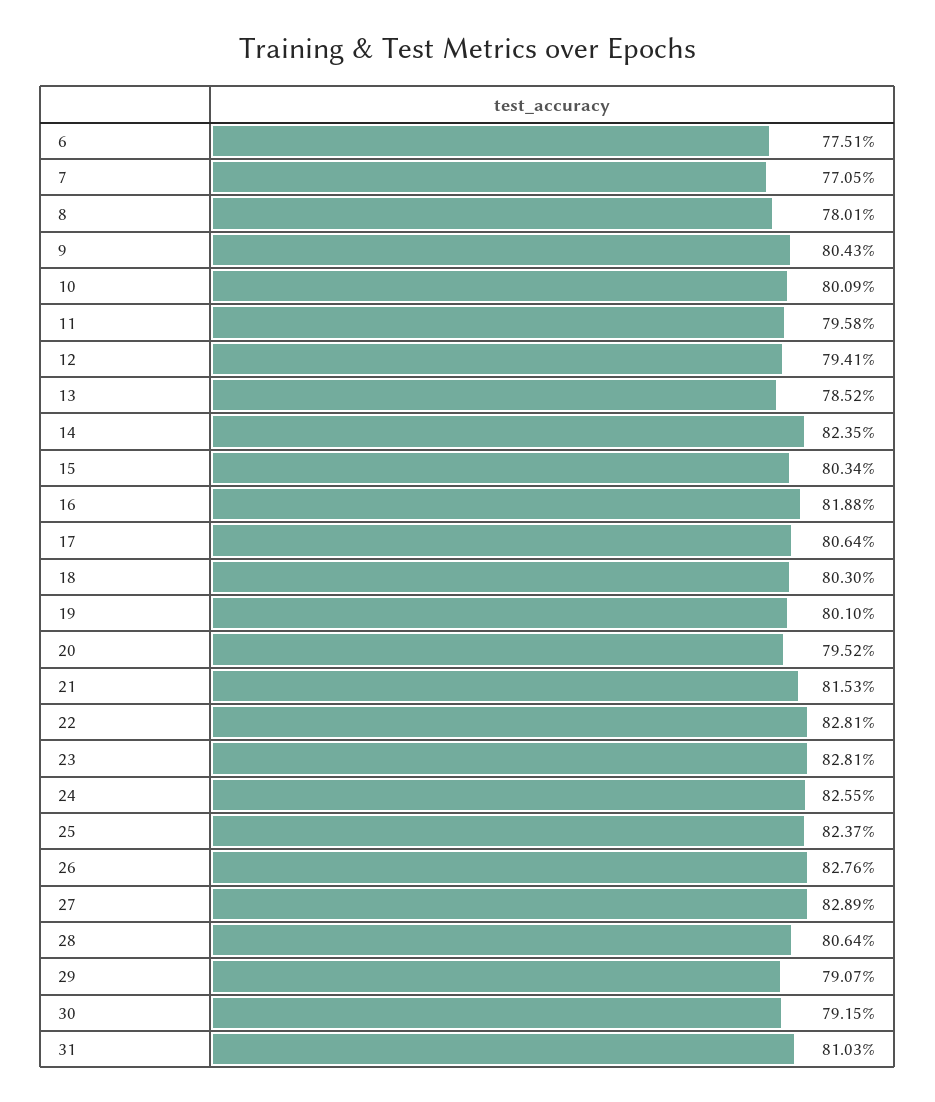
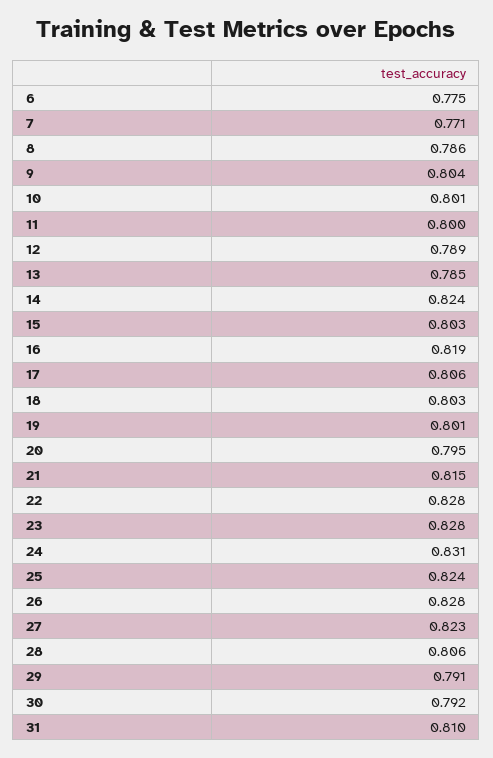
  {
    "6": 0.7751,
    "7": 0.7705,
-   "8": 0.7801,
+   "8": 0.786,
    "9": 0.8043,
    "10": 0.8009,
-   "11": 0.7958,
+   "11": 0.8,
-   "12": 0.7941,
+   "12": 0.789,
    "13": 0.7852,
    "14": 0.8235,
    "15": 0.8034,
    "16": 0.8188,
    "17": 0.8064,
    "18": 0.803,
    "19": 0.801,
    "20": 0.7952,
    "21": 0.8153,
    "22": 0.8281,
    "23": 0.8281,
-   "24": 0.8255,
+   "24": 0.831,
    "25": 0.8237,
    "26": 0.8276,
-   "27": 0.8289,
+   "27": 0.823,
    "28": 0.8064,
    "29": 0.7907,
    "30": 0.7915,
    "31": 0.8103
  }

